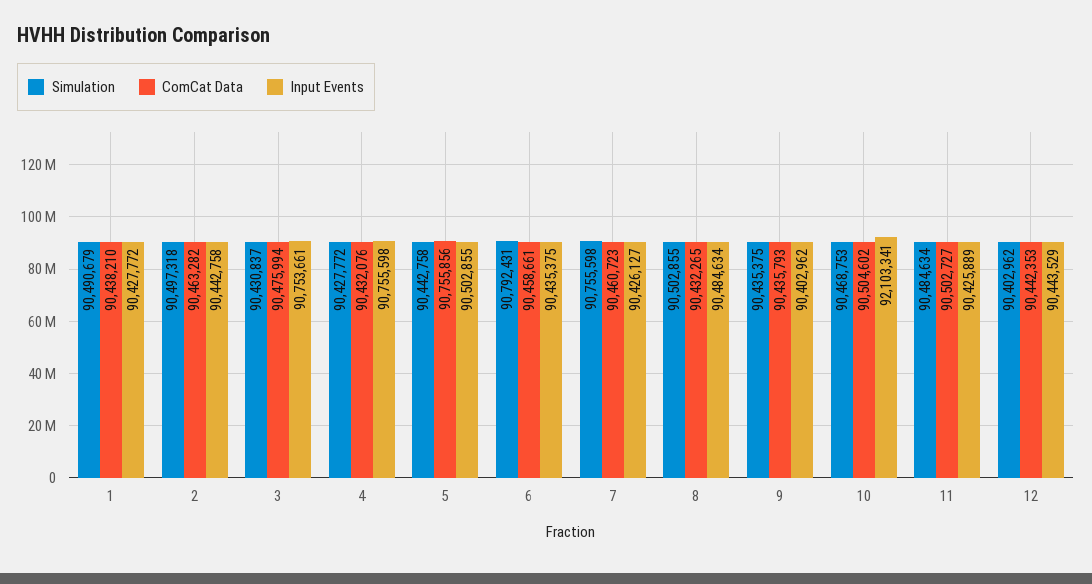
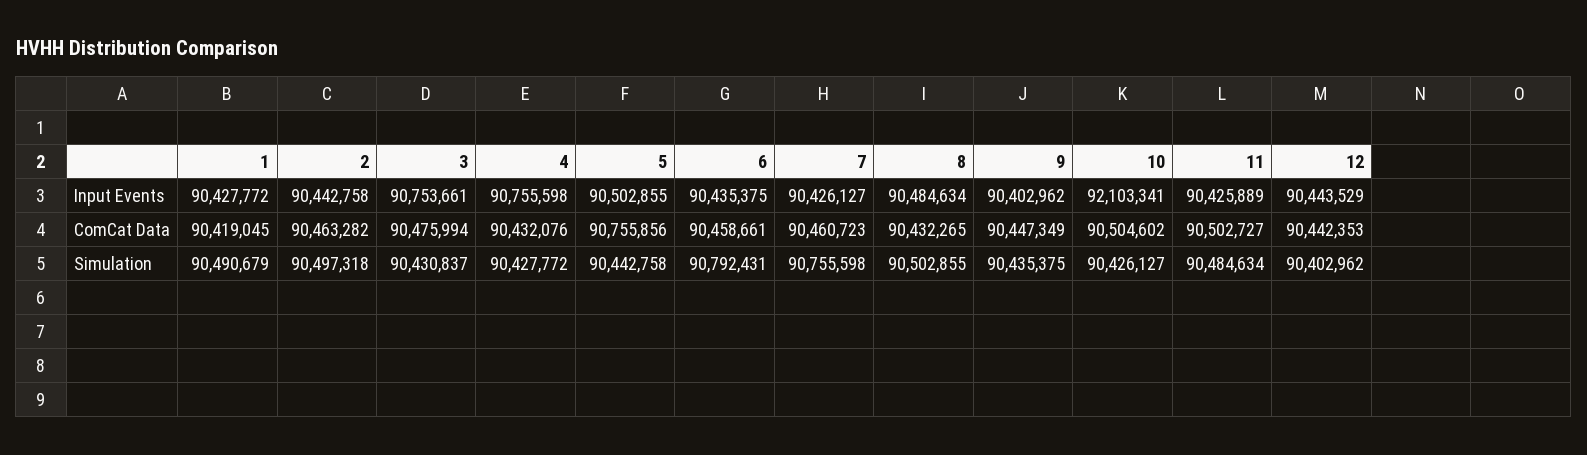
  {
    "Simulation": {
      "1": 90490679,
      "2": 90497318,
      "3": 90430837,
      "4": 90427772,
      "5": 90442758,
      "6": 90792431,
      "7": 90755598,
      "8": 90502855,
      "9": 90435375,
-     "10": 90468753,
+     "10": 90426127,
      "11": 90484634,
      "12": 90402962
    },
    "ComCat Data": {
-     "1": 90438210,
+     "1": 90419045,
      "2": 90463282,
      "3": 90475994,
      "4": 90432076,
      "5": 90755856,
      "6": 90458661,
      "7": 90460723,
      "8": 90432265,
-     "9": 90435793,
+     "9": 90447349,
      "10": 90504602,
      "11": 90502727,
      "12": 90442353
    },
    "Input Events": {
      "1": 90427772,
      "2": 90442758,
      "3": 90753661,
      "4": 90755598,
      "5": 90502855,
      "6": 90435375,
      "7": 90426127,
      "8": 90484634,
      "9": 90402962,
      "10": 92103341,
      "11": 90425889,
      "12": 90443529
    }
  }

